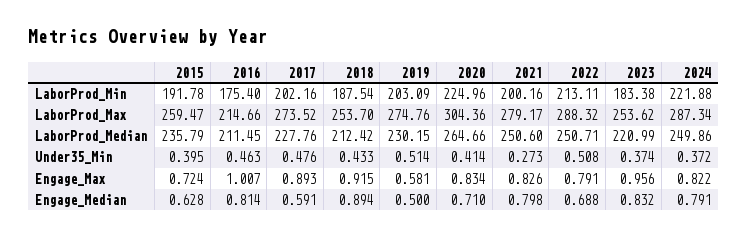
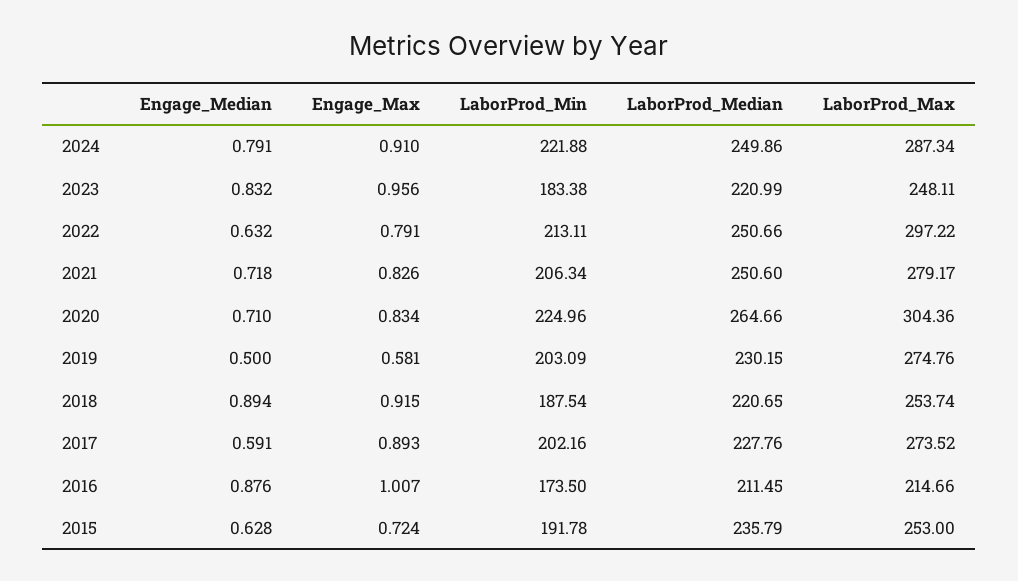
  {
    "2015": {
      "LaborProd_Min": 191.78,
-     "LaborProd_Max": 259.47,
+     "LaborProd_Max": 253,
      "LaborProd_Median": 235.79,
-     "Under35_Min": 0.395,
      "Engage_Max": 0.724,
      "Engage_Median": 0.628
    },
    "2016": {
-     "LaborProd_Min": 175.4,
+     "LaborProd_Min": 173.5,
      "LaborProd_Max": 214.66,
      "LaborProd_Median": 211.45,
-     "Under35_Min": 0.463,
      "Engage_Max": 1.007,
-     "Engage_Median": 0.814
+     "Engage_Median": 0.876
    },
    "2017": {
      "LaborProd_Min": 202.16,
      "LaborProd_Max": 273.52,
      "LaborProd_Median": 227.76,
-     "Under35_Min": 0.476,
      "Engage_Max": 0.893,
      "Engage_Median": 0.591
    },
    "2018": {
      "LaborProd_Min": 187.54,
-     "LaborProd_Max": 253.7,
+     "LaborProd_Max": 253.74,
-     "LaborProd_Median": 212.42,
+     "LaborProd_Median": 220.65,
-     "Under35_Min": 0.433,
      "Engage_Max": 0.915,
      "Engage_Median": 0.894
    },
    "2019": {
      "LaborProd_Min": 203.09,
      "LaborProd_Max": 274.76,
      "LaborProd_Median": 230.15,
-     "Under35_Min": 0.514,
      "Engage_Max": 0.581,
      "Engage_Median": 0.5
    },
    "2020": {
      "LaborProd_Min": 224.96,
      "LaborProd_Max": 304.36,
      "LaborProd_Median": 264.66,
-     "Under35_Min": 0.414,
      "Engage_Max": 0.834,
      "Engage_Median": 0.71
    },
    "2021": {
-     "LaborProd_Min": 200.16,
+     "LaborProd_Min": 206.34,
      "LaborProd_Max": 279.17,
      "LaborProd_Median": 250.6,
-     "Under35_Min": 0.273,
      "Engage_Max": 0.826,
-     "Engage_Median": 0.798
+     "Engage_Median": 0.718
    },
    "2022": {
      "LaborProd_Min": 213.11,
-     "LaborProd_Max": 288.32,
+     "LaborProd_Max": 297.22,
-     "LaborProd_Median": 250.71,
+     "LaborProd_Median": 250.66,
-     "Under35_Min": 0.508,
      "Engage_Max": 0.791,
-     "Engage_Median": 0.688
+     "Engage_Median": 0.632
    },
    "2023": {
      "LaborProd_Min": 183.38,
-     "LaborProd_Max": 253.62,
+     "LaborProd_Max": 248.11,
      "LaborProd_Median": 220.99,
-     "Under35_Min": 0.374,
      "Engage_Max": 0.956,
      "Engage_Median": 0.832
    },
    "2024": {
      "LaborProd_Min": 221.88,
      "LaborProd_Max": 287.34,
      "LaborProd_Median": 249.86,
-     "Under35_Min": 0.372,
-     "Engage_Max": 0.822,
+     "Engage_Max": 0.91,
      "Engage_Median": 0.791
    }
  }

